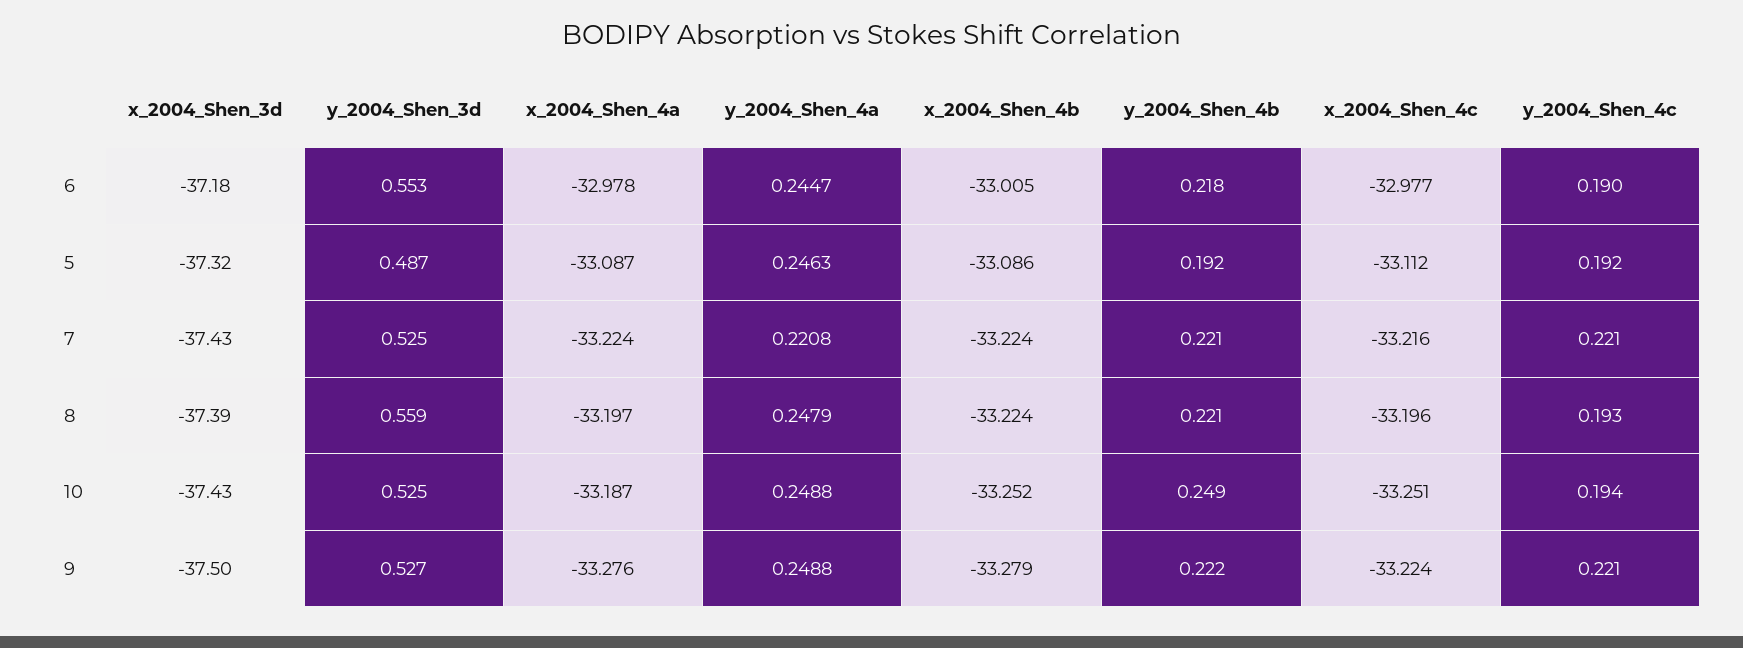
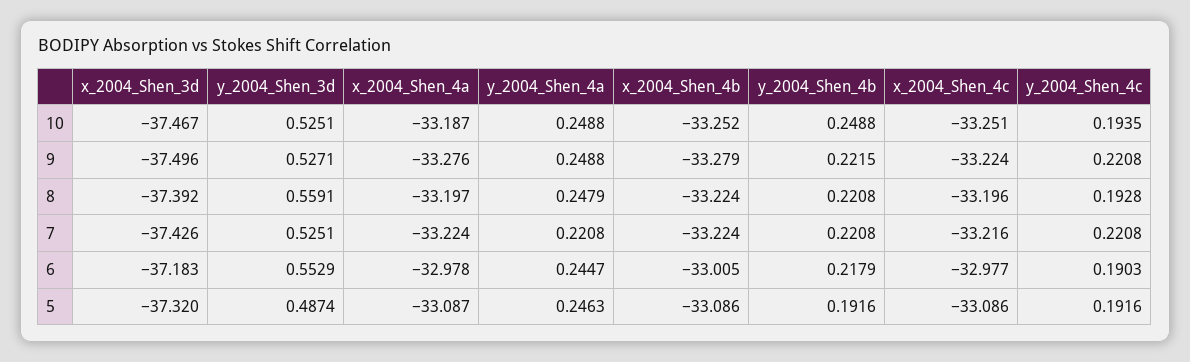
  {
    "x_2004_Shen_3d": {
      "6": -37.183,
      "5": -37.32,
      "7": -37.426,
      "8": -37.392,
-     "10": -37.43,
+     "10": -37.467,
      "9": -37.496
    },
    "y_2004_Shen_3d": {
      "6": 0.5529,
      "5": 0.4874,
      "7": 0.5251,
      "8": 0.5591,
      "10": 0.5251,
      "9": 0.5271
    },
    "x_2004_Shen_4a": {
      "6": -32.978,
      "5": -33.087,
      "7": -33.224,
      "8": -33.197,
      "10": -33.187,
      "9": -33.276
    },
    "y_2004_Shen_4a": {
      "6": 0.2447,
      "5": 0.2463,
      "7": 0.2208,
      "8": 0.2479,
      "10": 0.2488,
      "9": 0.2488
    },
    "x_2004_Shen_4b": {
      "6": -33.005,
      "5": -33.086,
      "7": -33.224,
      "8": -33.224,
      "10": -33.252,
      "9": -33.279
    },
    "y_2004_Shen_4b": {
      "6": 0.2179,
      "5": 0.1916,
      "7": 0.2208,
      "8": 0.2208,
      "10": 0.2488,
      "9": 0.2215
    },
    "x_2004_Shen_4c": {
      "6": -32.977,
-     "5": -33.112,
+     "5": -33.086,
      "7": -33.216,
      "8": -33.196,
      "10": -33.251,
      "9": -33.224
    },
    "y_2004_Shen_4c": {
      "6": 0.1903,
      "5": 0.1916,
      "7": 0.2208,
      "8": 0.1928,
      "10": 0.1935,
      "9": 0.2208
    }
  }

